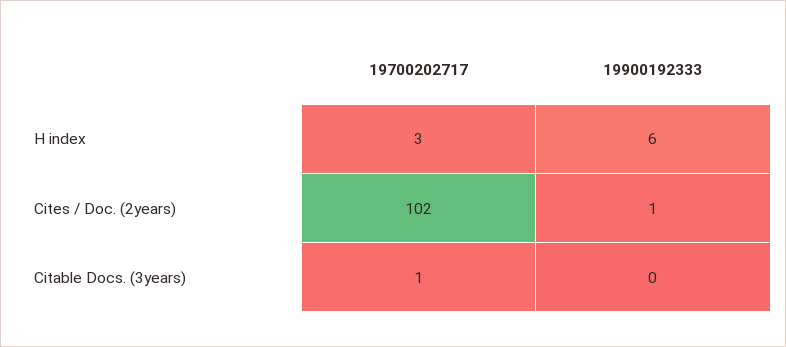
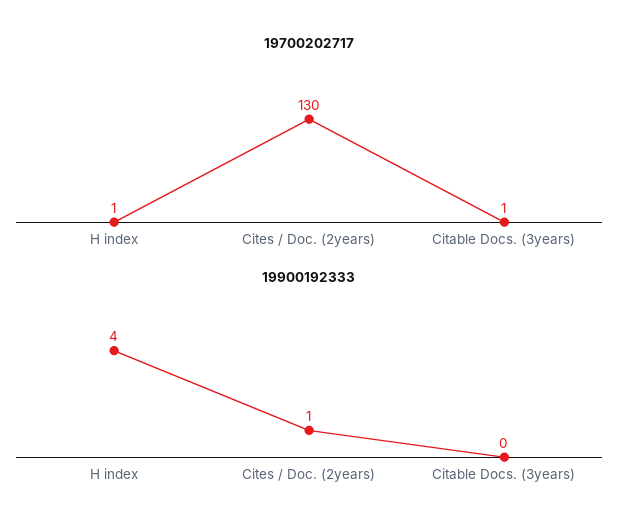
  {
    "19700202717": {
-     "H index": 3,
+     "H index": 1,
-     "Cites / Doc. (2years)": 102,
+     "Cites / Doc. (2years)": 130,
      "Citable Docs. (3years)": 1
    },
    "19900192333": {
-     "H index": 6,
+     "H index": 4,
      "Cites / Doc. (2years)": 1,
      "Citable Docs. (3years)": 0
    }
  }

